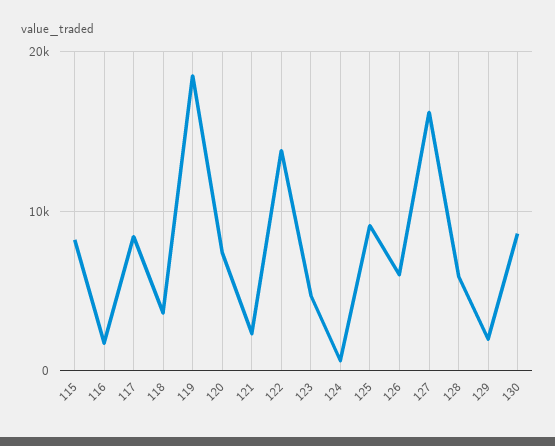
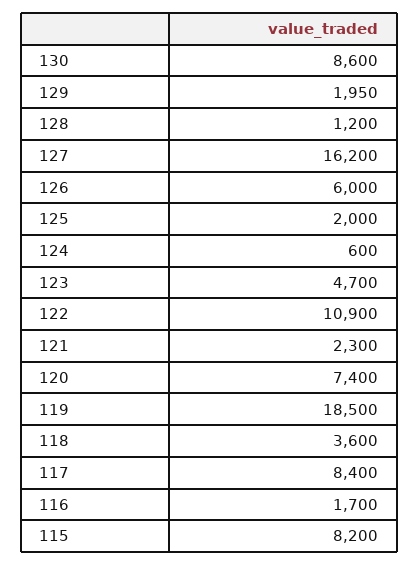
  {
    "115": 8200,
    "116": 1700,
    "117": 8400,
    "118": 3600,
    "119": 18500,
    "120": 7400,
    "121": 2300,
-   "122": 14000,
+   "122": 10900,
    "123": 4700,
    "124": 600,
-   "125": 9000,
+   "125": 2000,
    "126": 6000,
    "127": 16200,
-   "128": 6000,
+   "128": 1200,
    "129": 1950,
    "130": 8600
  }

